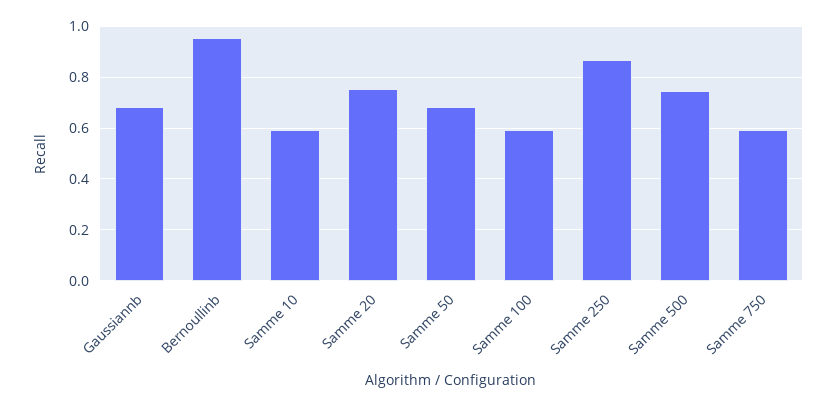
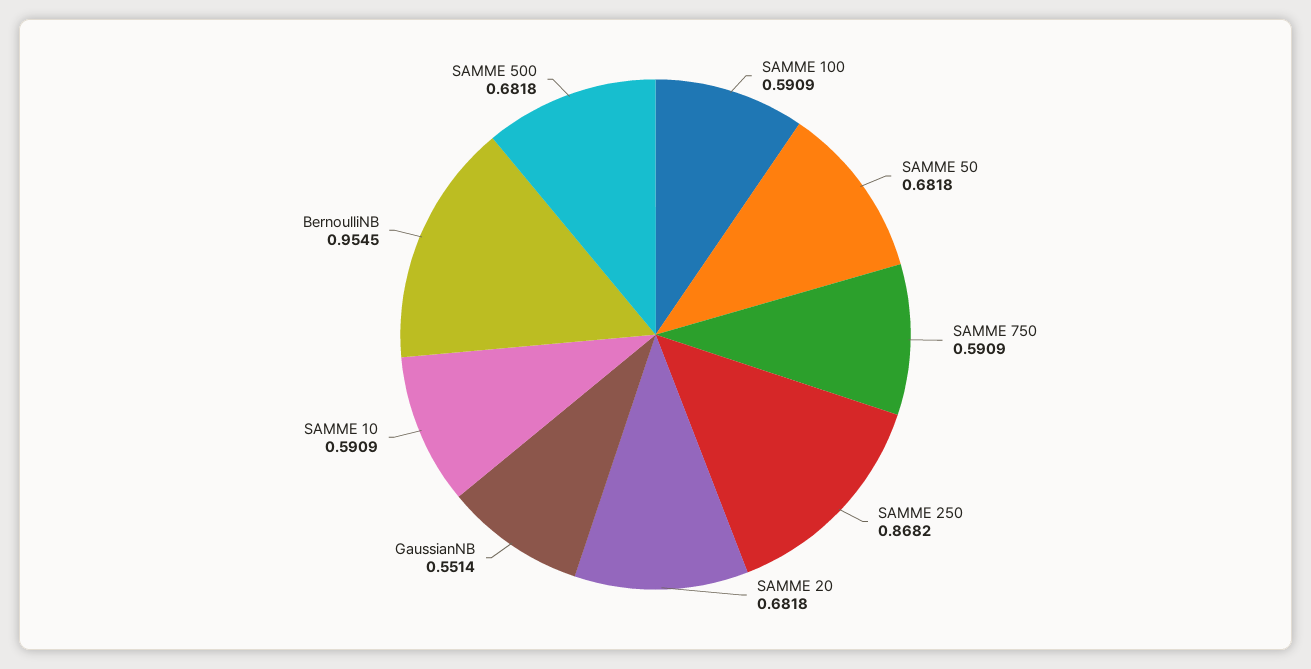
  {
-   "Gaussiannb": 0.675,
+   "Gaussiannb": 0.5514,
    "Bernoullinb": 0.9545,
    "Samme 10": 0.5909,
-   "Samme 20": 0.75,
+   "Samme 20": 0.6818,
    "Samme 50": 0.6818,
    "Samme 100": 0.5909,
    "Samme 250": 0.8682,
-   "Samme 500": 0.75,
+   "Samme 500": 0.6818,
    "Samme 750": 0.5909
  }

